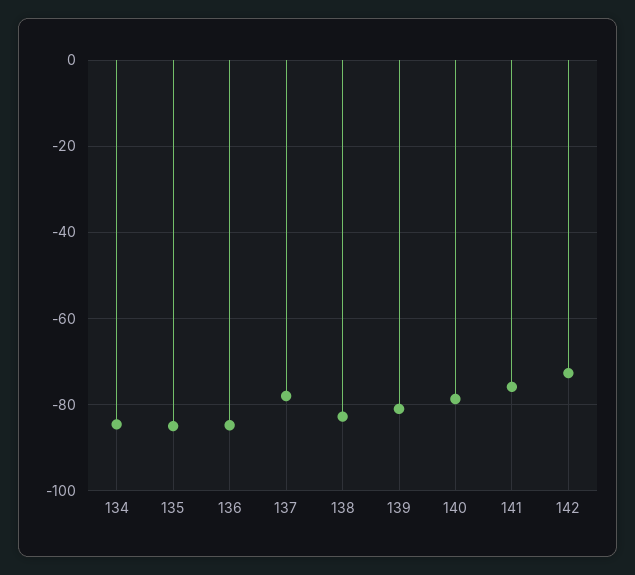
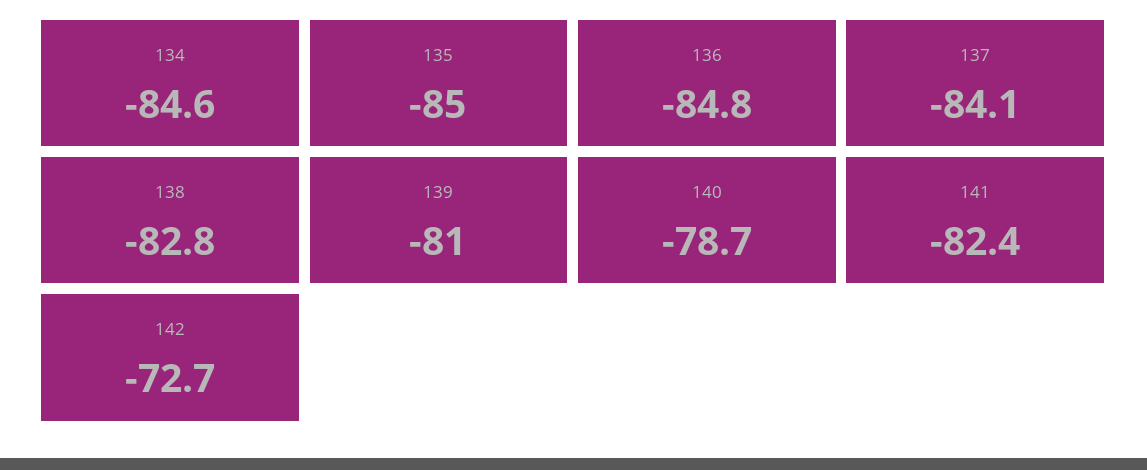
  {
    "134": -84.6,
    "135": -85,
    "136": -84.8,
-   "137": -78,
+   "137": -84.1,
    "138": -82.8,
    "139": -81,
    "140": -78.7,
-   "141": -76,
+   "141": -82.4,
    "142": -72.7
  }

